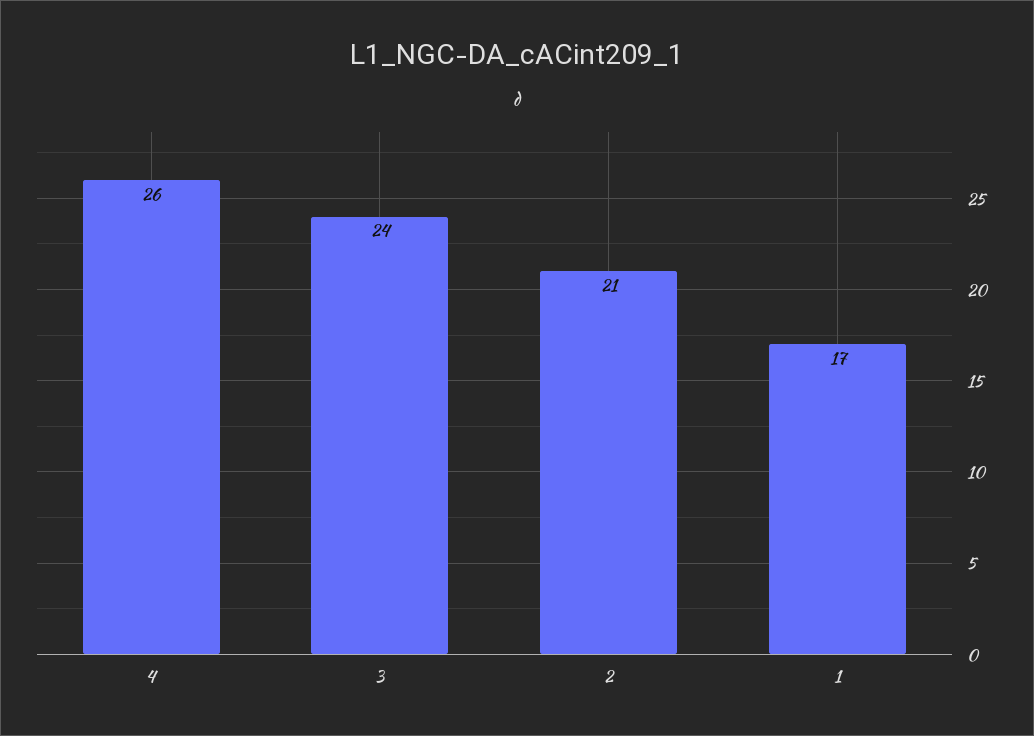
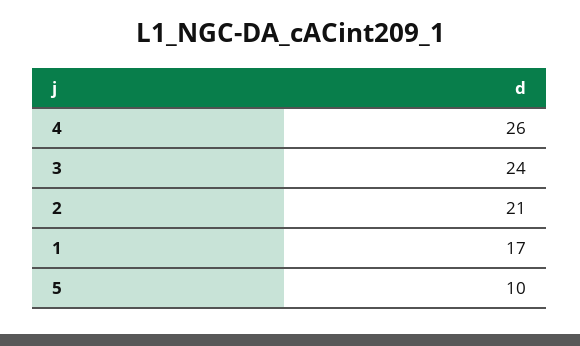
  {
    "4": 26,
    "3": 24,
    "2": 21,
-   "1": 17
+   "1": 17,
+   "5": 10
  }

